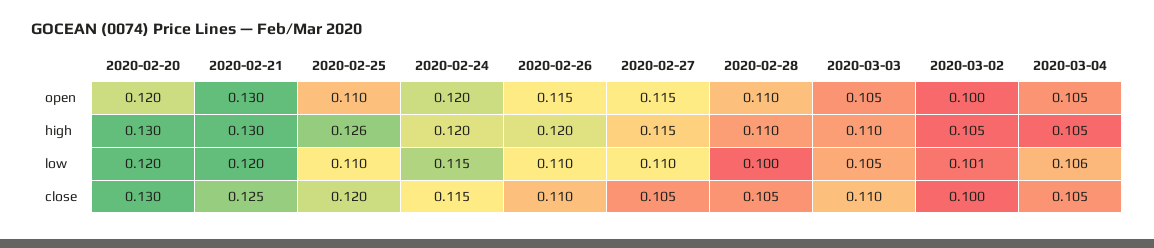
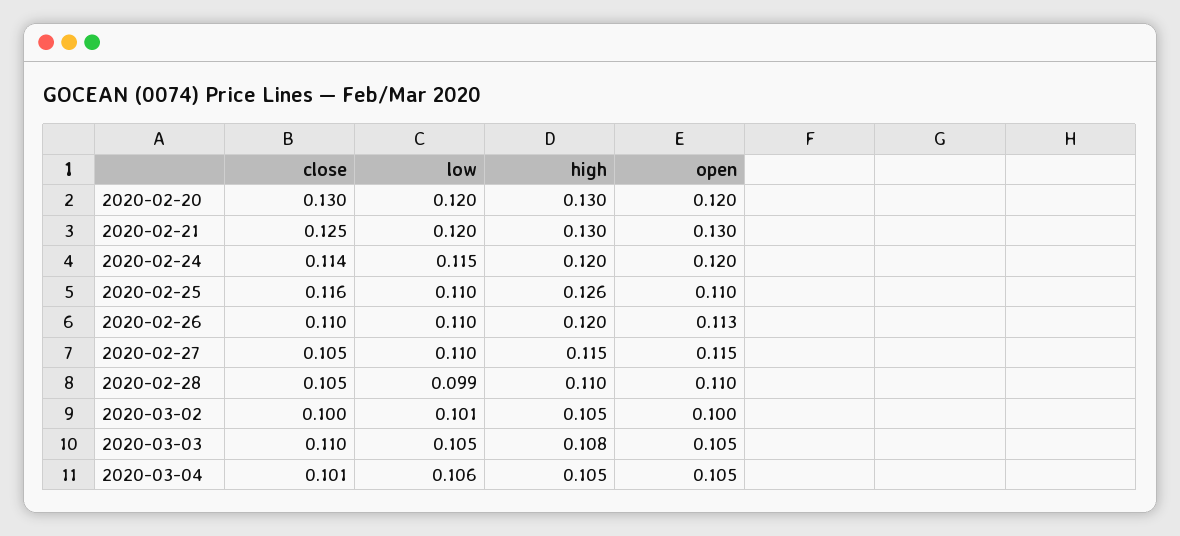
  {
    "2020-02-20": {
      "open": 0.12,
      "high": 0.13,
      "low": 0.12,
      "close": 0.13
    },
    "2020-02-21": {
      "open": 0.13,
      "high": 0.13,
      "low": 0.12,
      "close": 0.125
    },
    "2020-02-25": {
      "open": 0.11,
      "high": 0.126,
      "low": 0.11,
-     "close": 0.12
+     "close": 0.116
    },
    "2020-02-24": {
      "open": 0.12,
      "high": 0.12,
      "low": 0.115,
-     "close": 0.115
+     "close": 0.114
    },
    "2020-02-26": {
-     "open": 0.115,
+     "open": 0.113,
      "high": 0.12,
      "low": 0.11,
      "close": 0.11
    },
    "2020-02-27": {
      "open": 0.115,
      "high": 0.115,
      "low": 0.11,
      "close": 0.105
    },
    "2020-02-28": {
      "open": 0.11,
      "high": 0.11,
-     "low": 0.1,
+     "low": 0.099,
      "close": 0.105
    },
    "2020-03-03": {
      "open": 0.105,
-     "high": 0.11,
+     "high": 0.108,
      "low": 0.105,
      "close": 0.11
    },
    "2020-03-02": {
      "open": 0.1,
      "high": 0.105,
      "low": 0.101,
      "close": 0.1
    },
    "2020-03-04": {
      "open": 0.105,
      "high": 0.105,
      "low": 0.106,
-     "close": 0.105
+     "close": 0.101
    }
  }

